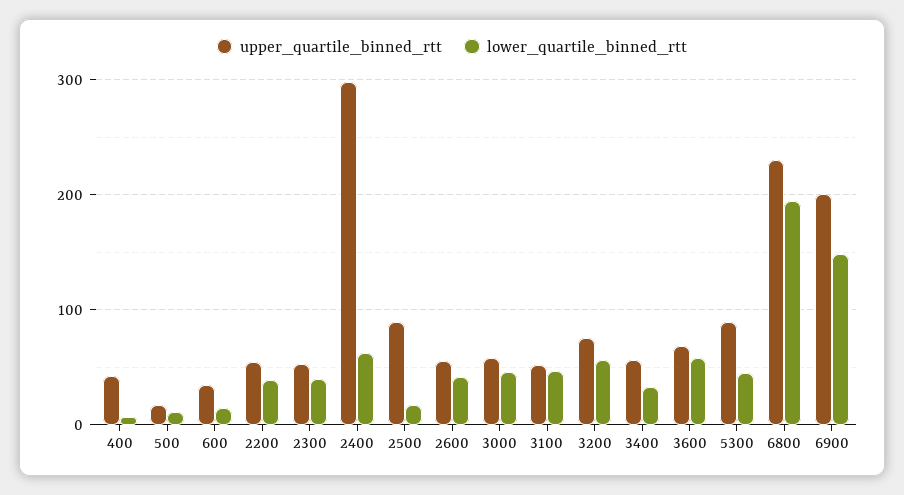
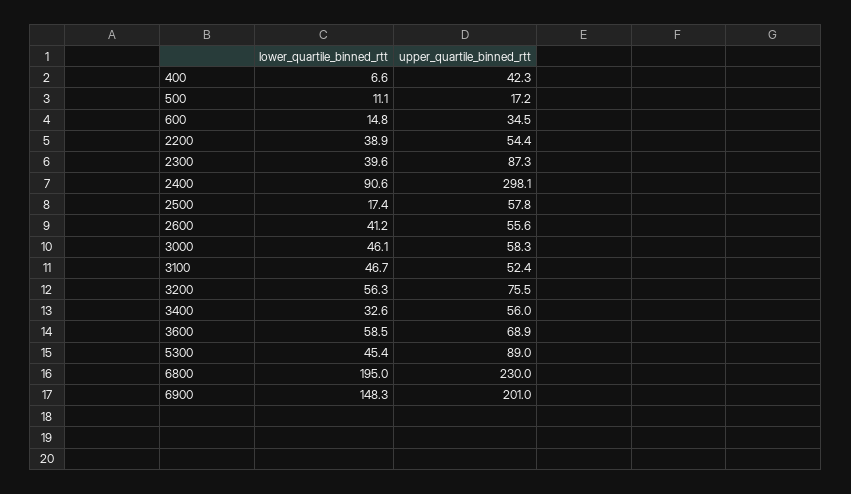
  {
    "upper_quartile_binned_rtt": {
      "400": 42.3,
      "500": 17.2,
      "600": 34.5,
      "2200": 54.4,
-     "2300": 50,
+     "2300": 87.3,
      "2400": 298.1,
-     "2500": 90,
+     "2500": 57.8,
      "2600": 55.6,
      "3000": 58.3,
      "3100": 52.4,
      "3200": 75.5,
      "3400": 56,
      "3600": 68.9,
      "5300": 89,
      "6800": 230,
      "6900": 201
    },
    "lower_quartile_binned_rtt": {
      "400": 6.6,
      "500": 11.1,
      "600": 14.8,
      "2200": 38.9,
      "2300": 39.6,
-     "2400": 60,
+     "2400": 90.6,
      "2500": 17.4,
      "2600": 41.2,
      "3000": 46.1,
      "3100": 46.7,
      "3200": 56.3,
      "3400": 32.6,
      "3600": 58.5,
      "5300": 45.4,
      "6800": 195,
      "6900": 148.3
    }
  }

